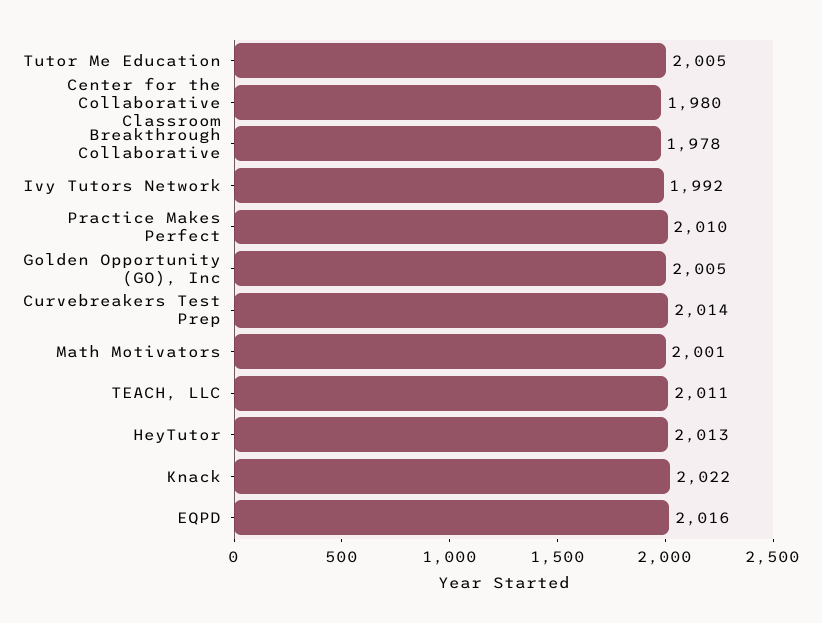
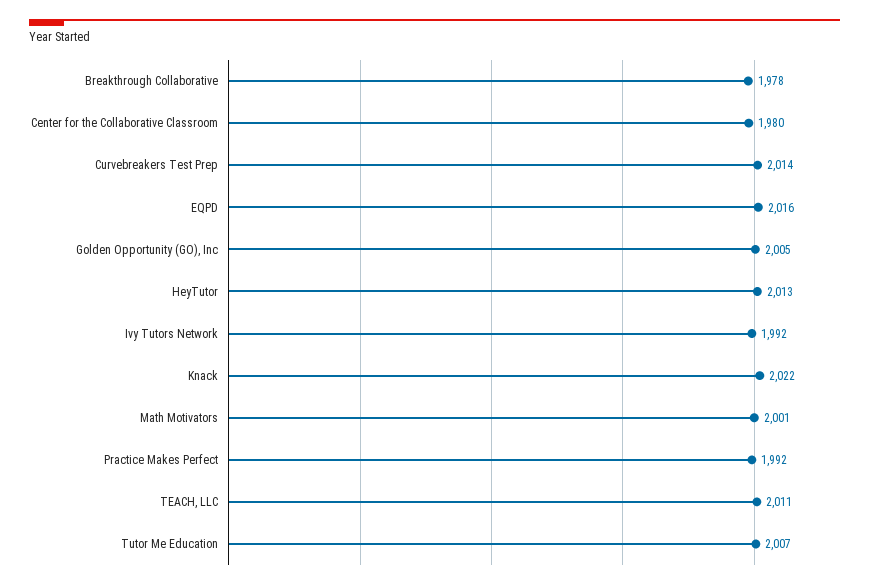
  {
-   "Tutor Me Education": 2005,
+   "Tutor Me Education": 2007,
    "Center for the Collaborative Classroom": 1980,
    "Breakthrough Collaborative": 1978,
    "Ivy Tutors Network": 1992,
-   "Practice Makes Perfect": 2010,
+   "Practice Makes Perfect": 1992,
    "Golden Opportunity (GO), Inc": 2005,
    "Curvebreakers Test Prep": 2014,
    "Math Motivators": 2001,
    "TEACH, LLC": 2011,
    "HeyTutor": 2013,
    "Knack": 2022,
    "EQPD": 2016
  }

